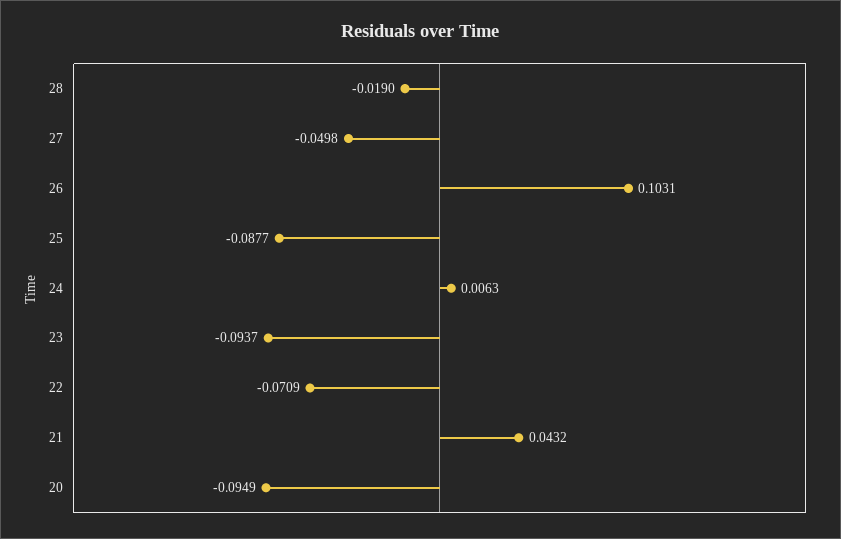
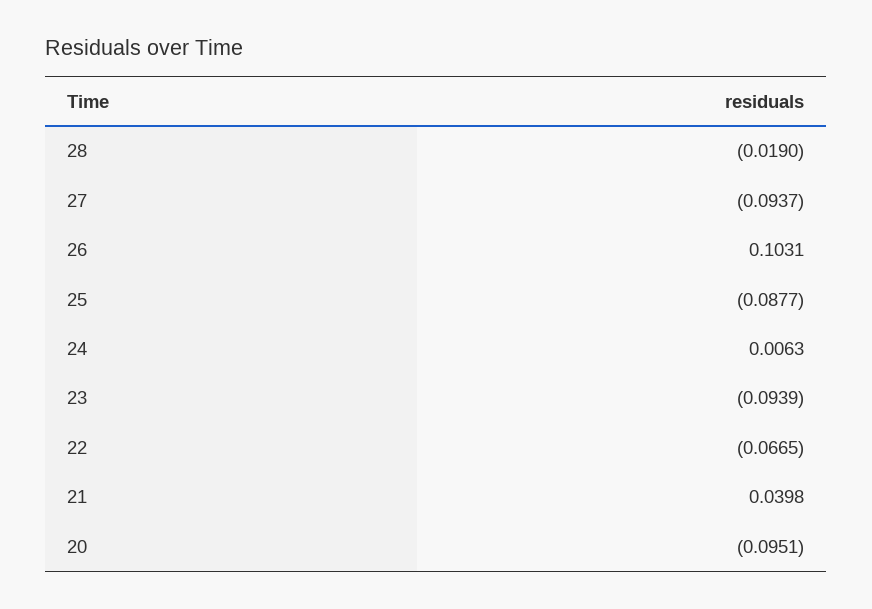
  {
    "28": -0.019,
-   "27": -0.0498,
+   "27": -0.0937,
    "26": 0.1031,
    "25": -0.0877,
    "24": 0.0063,
-   "23": -0.0937,
+   "23": -0.0939,
-   "22": -0.0709,
+   "22": -0.0665,
-   "21": 0.0432,
+   "21": 0.0398,
-   "20": -0.0949
+   "20": -0.0951
  }

